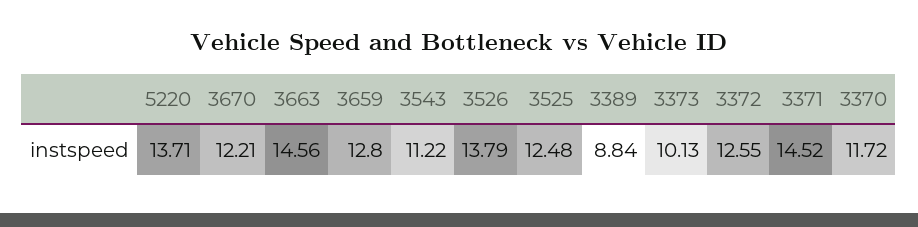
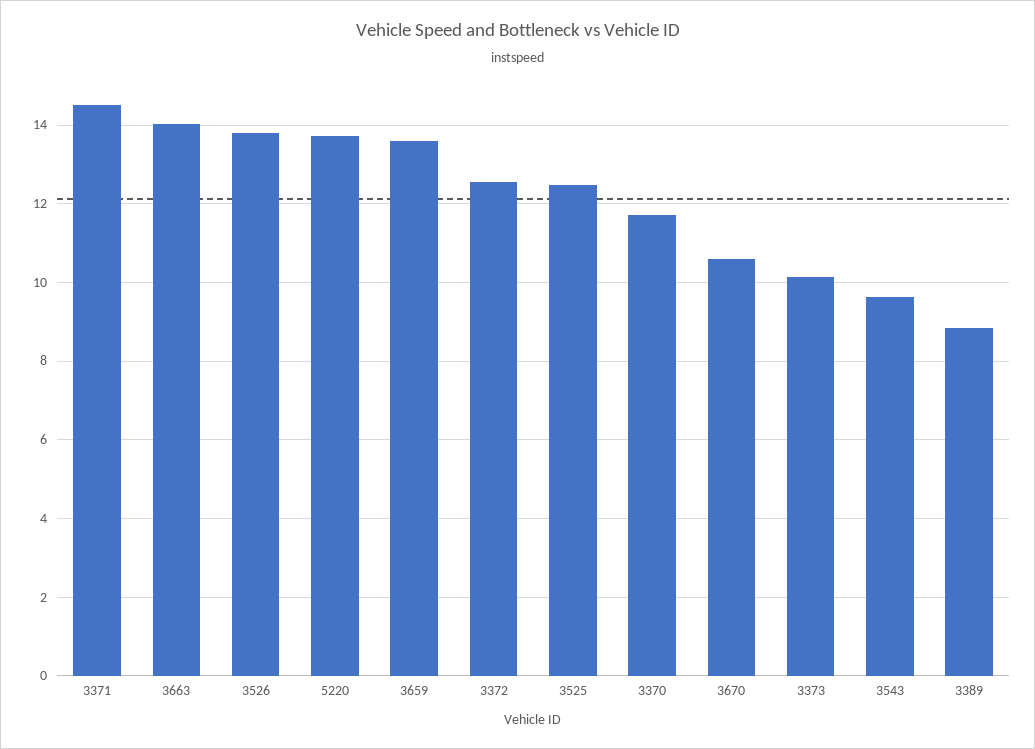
  {
    "5220": 13.71,
-   "3670": 12.21,
+   "3670": 10.6,
-   "3663": 14.56,
+   "3663": 14,
-   "3659": 12.8,
+   "3659": 13.6,
-   "3543": 11.22,
+   "3543": 9.6,
    "3526": 13.79,
    "3525": 12.48,
    "3389": 8.84,
    "3373": 10.13,
    "3372": 12.55,
    "3371": 14.52,
    "3370": 11.72
  }

